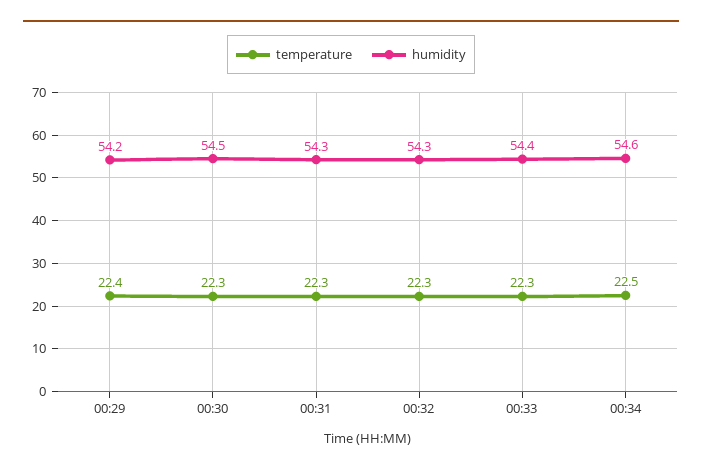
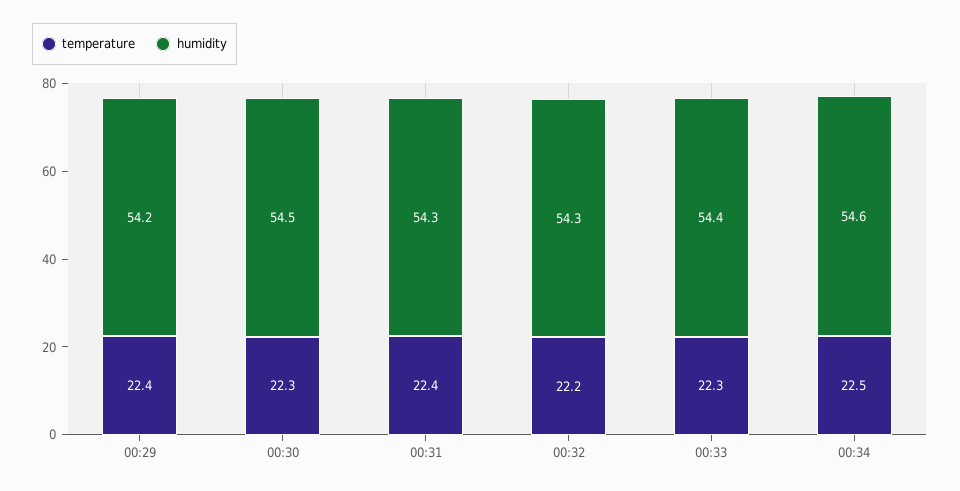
  {
    "temperature": {
      "00:29": 22.4,
      "00:30": 22.3,
-     "00:31": 22.3,
+     "00:31": 22.4,
-     "00:32": 22.3,
+     "00:32": 22.2,
      "00:33": 22.3,
      "00:34": 22.5
    },
    "humidity": {
      "00:29": 54.2,
      "00:30": 54.5,
      "00:31": 54.3,
      "00:32": 54.3,
      "00:33": 54.4,
      "00:34": 54.6
    }
  }

